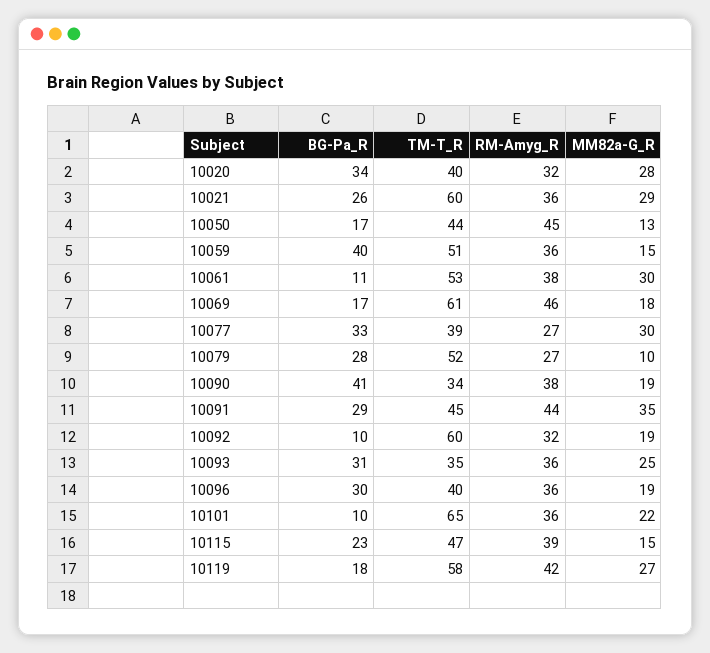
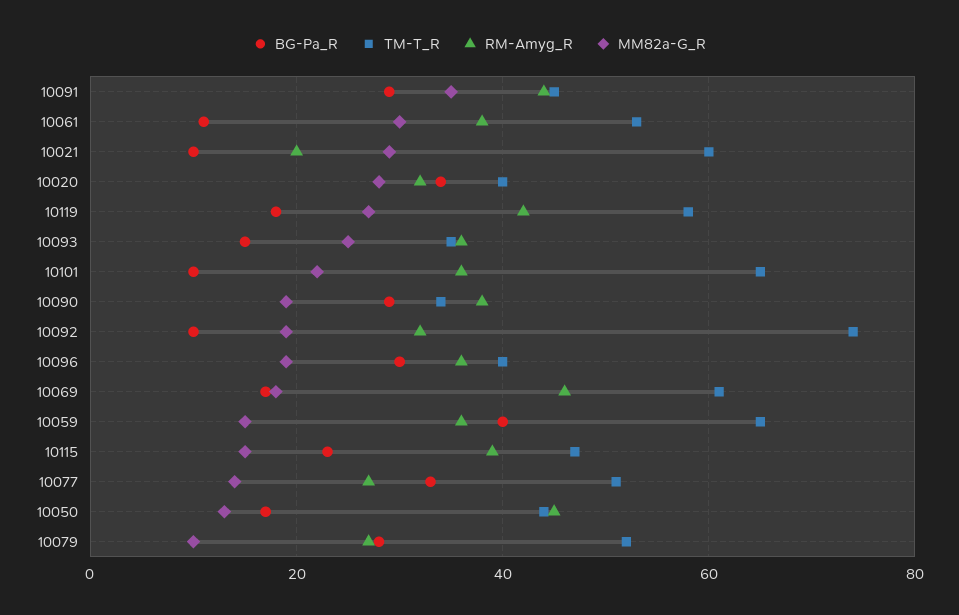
  {
    "BG-Pa_R": {
      "10020": 34,
-     "10021": 26,
+     "10021": 10,
      "10050": 17,
      "10059": 40,
      "10061": 11,
      "10069": 17,
      "10077": 33,
      "10079": 28,
-     "10090": 41,
+     "10090": 30,
      "10091": 29,
      "10092": 10,
-     "10093": 31,
+     "10093": 15,
      "10096": 30,
      "10101": 10,
      "10115": 23,
      "10119": 18
    },
    "TM-T_R": {
      "10020": 40,
      "10021": 60,
      "10050": 44,
-     "10059": 51,
+     "10059": 65,
      "10061": 53,
      "10069": 61,
-     "10077": 39,
+     "10077": 50,
      "10079": 52,
      "10090": 34,
      "10091": 45,
-     "10092": 60,
+     "10092": 75,
      "10093": 35,
      "10096": 40,
      "10101": 65,
      "10115": 47,
      "10119": 58
    },
    "RM-Amyg_R": {
      "10020": 32,
-     "10021": 36,
+     "10021": 20,
      "10050": 45,
      "10059": 36,
      "10061": 38,
      "10069": 46,
      "10077": 27,
      "10079": 27,
      "10090": 38,
      "10091": 44,
      "10092": 32,
      "10093": 36,
      "10096": 36,
      "10101": 36,
      "10115": 39,
      "10119": 42
    },
    "MM82a-G_R": {
      "10020": 28,
      "10021": 29,
      "10050": 13,
      "10059": 15,
      "10061": 30,
      "10069": 18,
-     "10077": 30,
+     "10077": 15,
      "10079": 10,
      "10090": 19,
      "10091": 35,
      "10092": 19,
      "10093": 25,
      "10096": 19,
      "10101": 22,
      "10115": 15,
      "10119": 27
    }
  }

